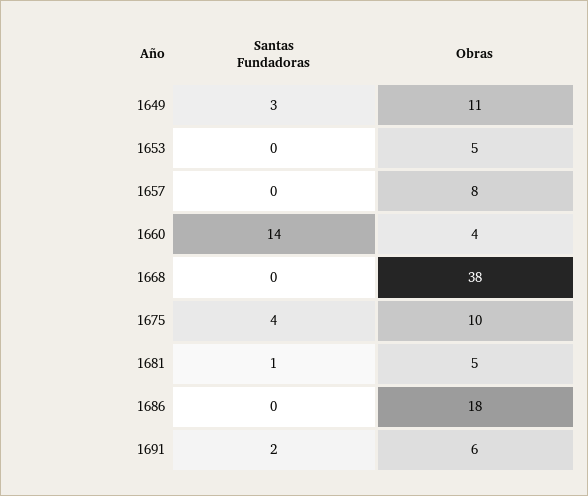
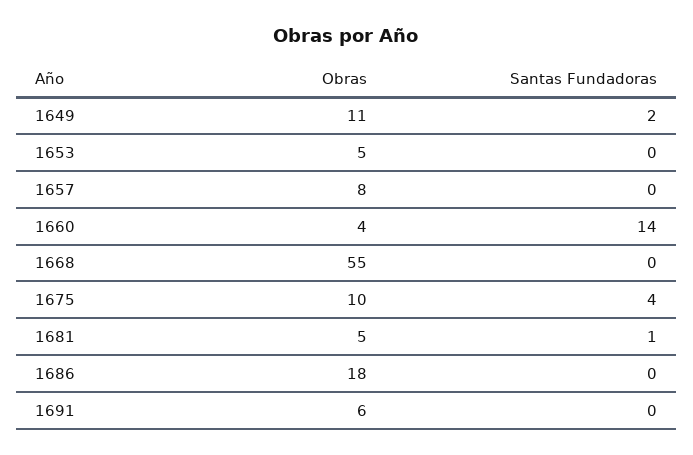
  {
    "Santas Fundadoras": {
-     "1649": 3,
+     "1649": 2,
      "1653": 0,
      "1657": 0,
      "1660": 14,
      "1668": 0,
      "1675": 4,
      "1681": 1,
      "1686": 0,
-     "1691": 2
+     "1691": 0
    },
    "Obras": {
      "1649": 11,
      "1653": 5,
      "1657": 8,
      "1660": 4,
-     "1668": 38,
+     "1668": 55,
      "1675": 10,
      "1681": 5,
      "1686": 18,
      "1691": 6
    }
  }

